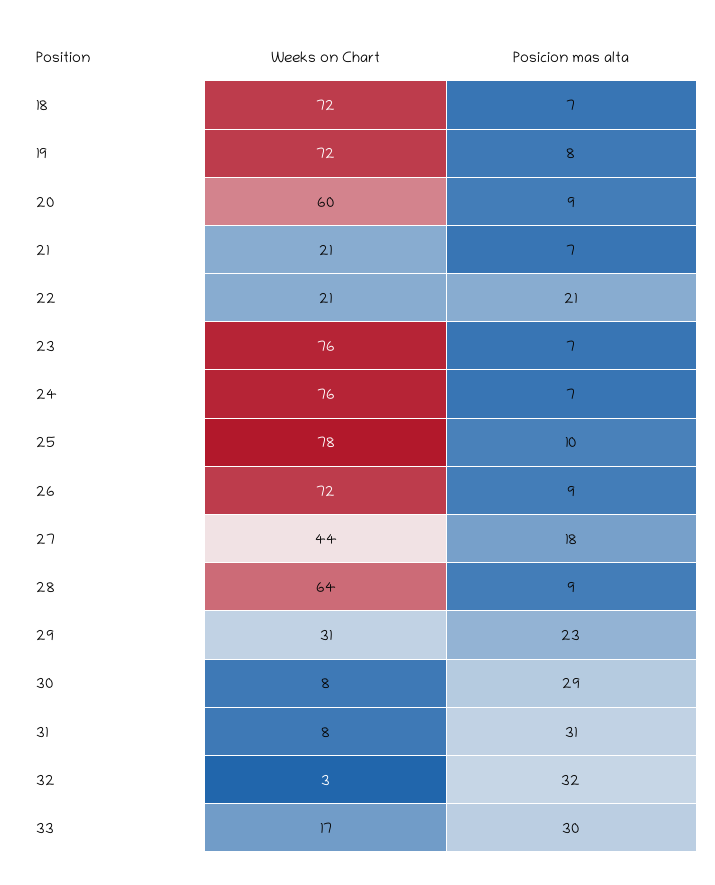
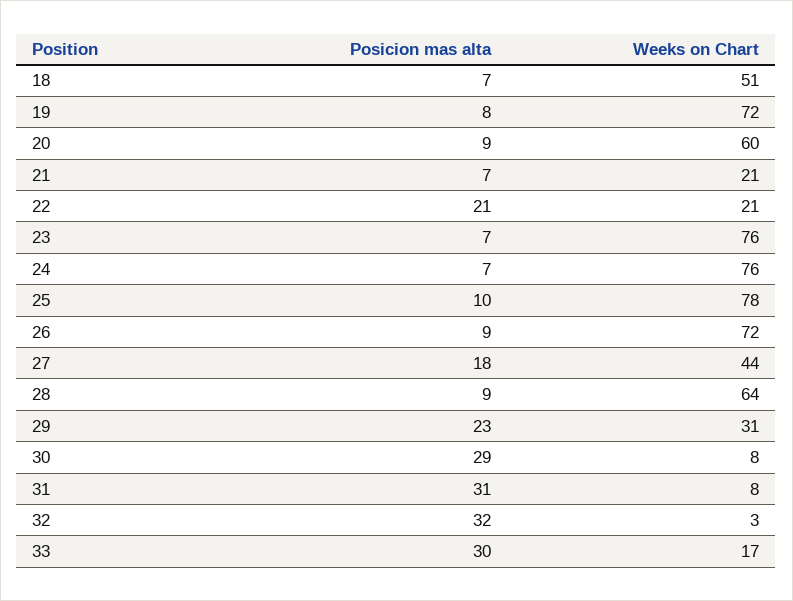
  {
    "Weeks on Chart": {
-     "18": 72,
+     "18": 51,
      "19": 72,
      "20": 60,
      "21": 21,
      "22": 21,
      "23": 76,
      "24": 76,
      "25": 78,
      "26": 72,
      "27": 44,
      "28": 64,
      "29": 31,
      "30": 8,
      "31": 8,
      "32": 3,
      "33": 17
    },
    "Posicion mas alta": {
      "18": 7,
      "19": 8,
      "20": 9,
      "21": 7,
      "22": 21,
      "23": 7,
      "24": 7,
      "25": 10,
      "26": 9,
      "27": 18,
      "28": 9,
      "29": 23,
      "30": 29,
      "31": 31,
      "32": 32,
      "33": 30
    }
  }

